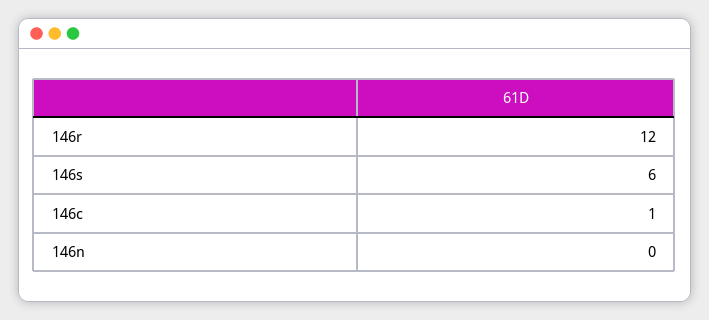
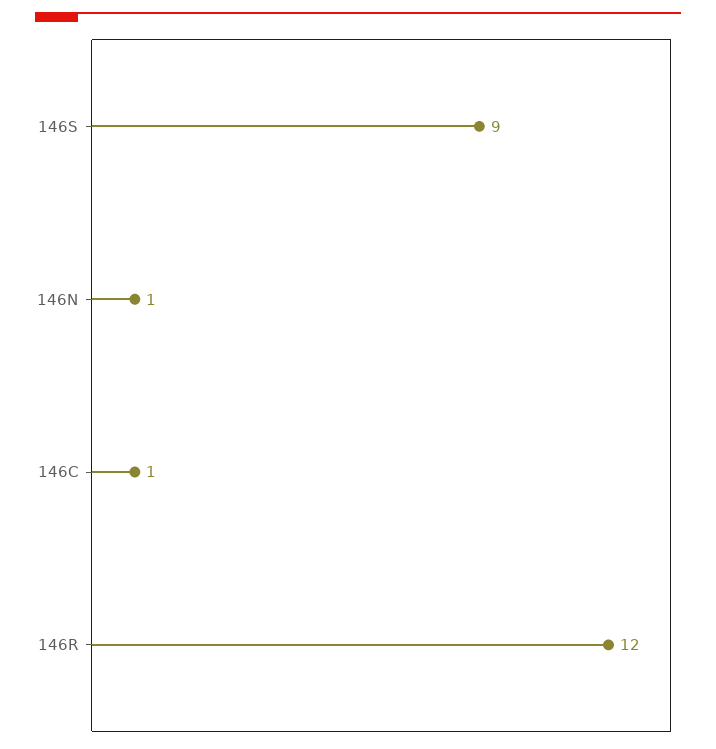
  {
    "146r": 12,
-   "146s": 6,
+   "146s": 9,
    "146c": 1,
-   "146n": 0
+   "146n": 1
  }

